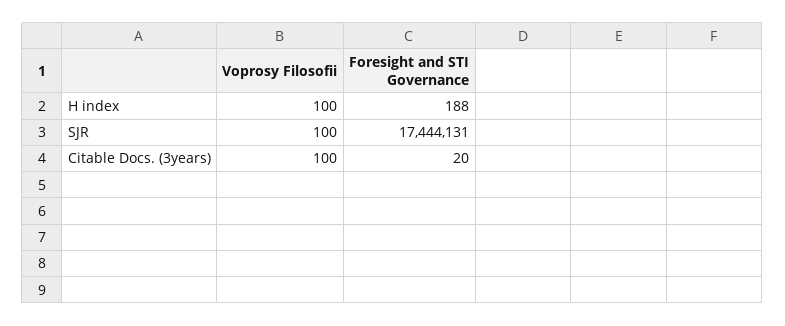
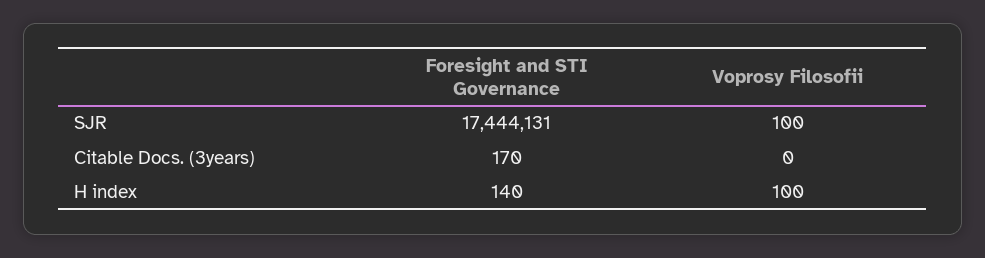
  {
    "Voprosy Filosofii": {
      "H index": 100,
      "SJR": 100,
-     "Citable Docs. (3years)": 100
+     "Citable Docs. (3years)": 0
    },
    "Foresight and STI Governance": {
-     "H index": 188,
+     "H index": 140,
      "SJR": 17444131,
-     "Citable Docs. (3years)": 20
+     "Citable Docs. (3years)": 170
    }
  }

